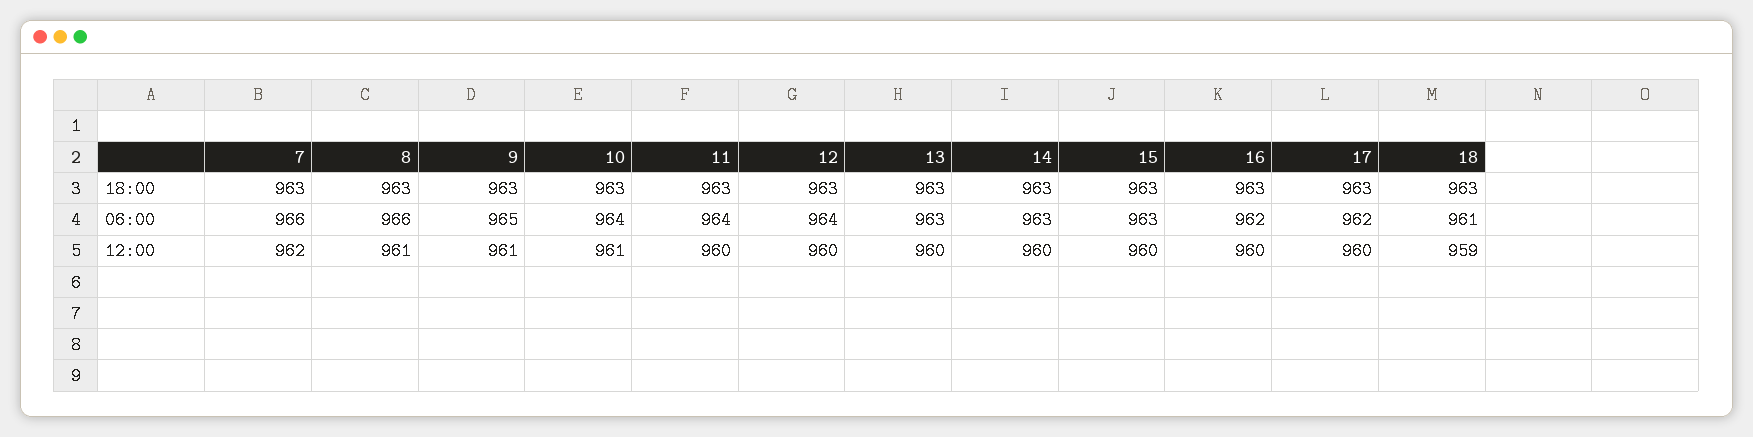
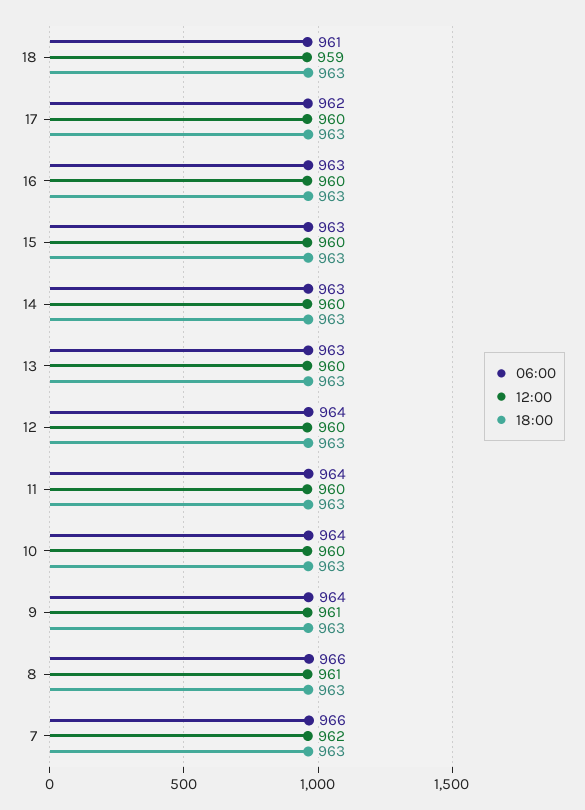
  {
    "18:00": {
      "7": 963,
      "8": 963,
      "9": 963,
      "10": 963,
      "11": 963,
      "12": 963,
      "13": 963,
      "14": 963,
      "15": 963,
      "16": 963,
      "17": 963,
      "18": 963
    },
    "06:00": {
      "7": 966,
      "8": 966,
-     "9": 965,
+     "9": 964,
      "10": 964,
      "11": 964,
      "12": 964,
      "13": 963,
      "14": 963,
      "15": 963,
-     "16": 962,
+     "16": 963,
      "17": 962,
      "18": 961
    },
    "12:00": {
      "7": 962,
      "8": 961,
      "9": 961,
-     "10": 961,
+     "10": 960,
      "11": 960,
      "12": 960,
      "13": 960,
      "14": 960,
      "15": 960,
      "16": 960,
      "17": 960,
      "18": 959
    }
  }

